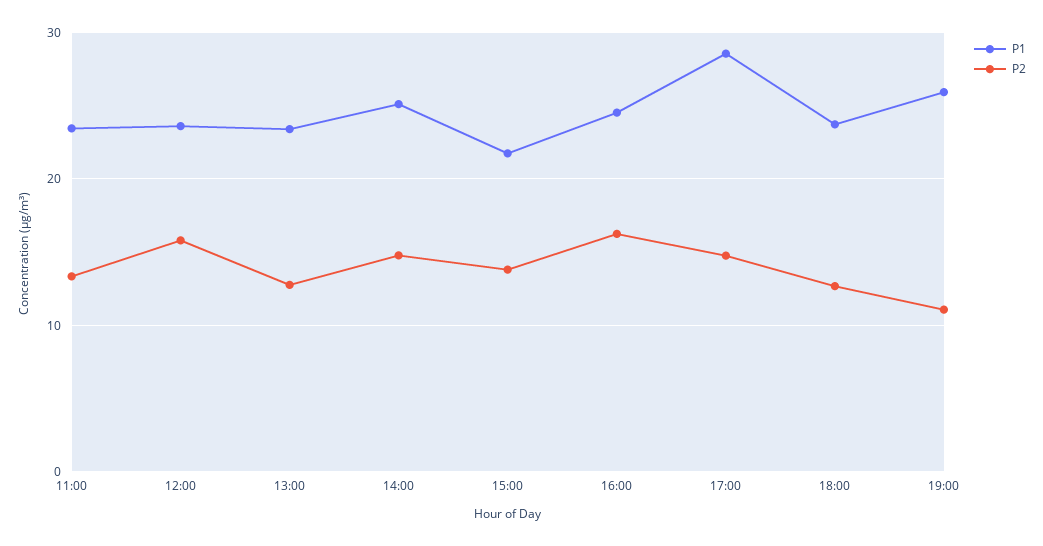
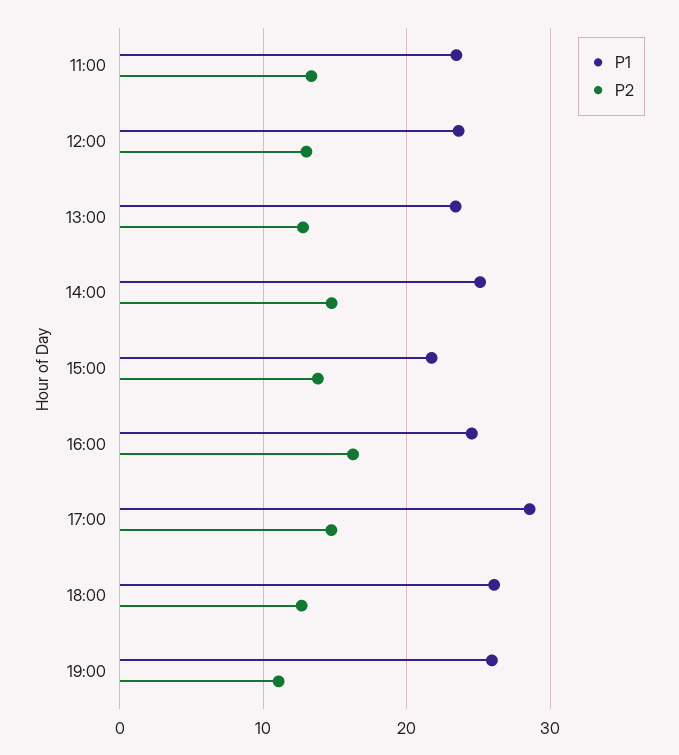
  {
    "P1": {
      "11:00": 23,
      "12:00": 24,
      "13:00": 23,
      "14:00": 25,
      "15:00": 22,
      "16:00": 25,
      "17:00": 29,
-     "18:00": 24,
+     "18:00": 26,
      "19:00": 26
    },
    "P2": {
      "11:00": 13,
-     "12:00": 16,
+     "12:00": 13,
      "13:00": 13,
      "14:00": 15,
      "15:00": 14,
      "16:00": 16,
      "17:00": 15,
      "18:00": 13,
      "19:00": 11
    }
  }

